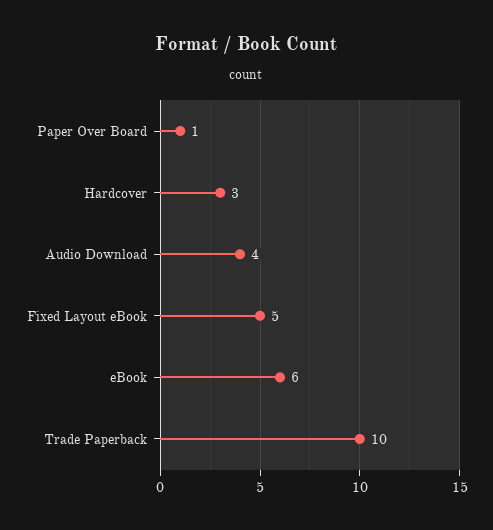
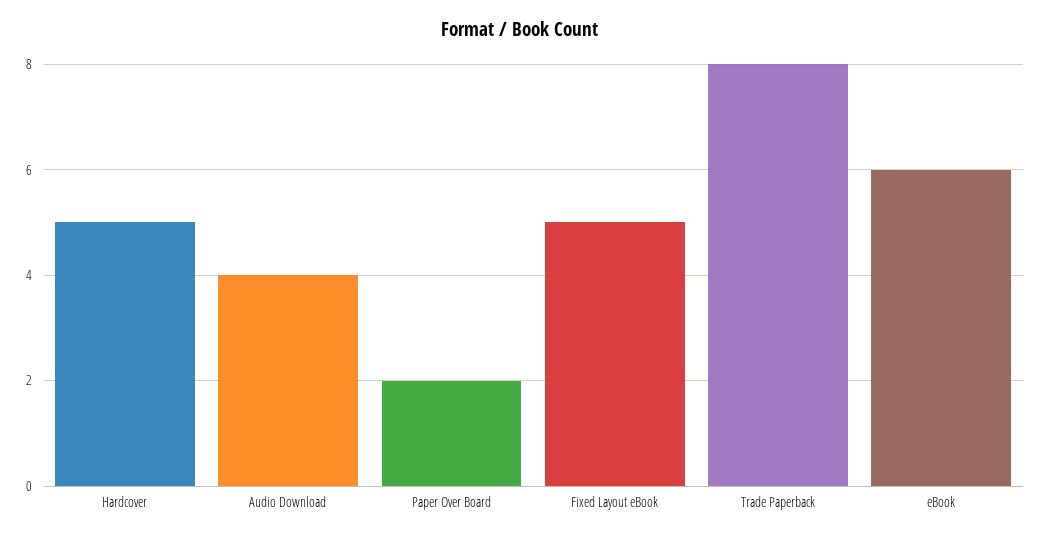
  {
-   "Paper Over Board": 1,
+   "Paper Over Board": 2,
-   "Hardcover": 3,
+   "Hardcover": 5,
    "Audio Download": 4,
    "Fixed Layout eBook": 5,
    "eBook": 6,
-   "Trade Paperback": 10
+   "Trade Paperback": 8
  }

